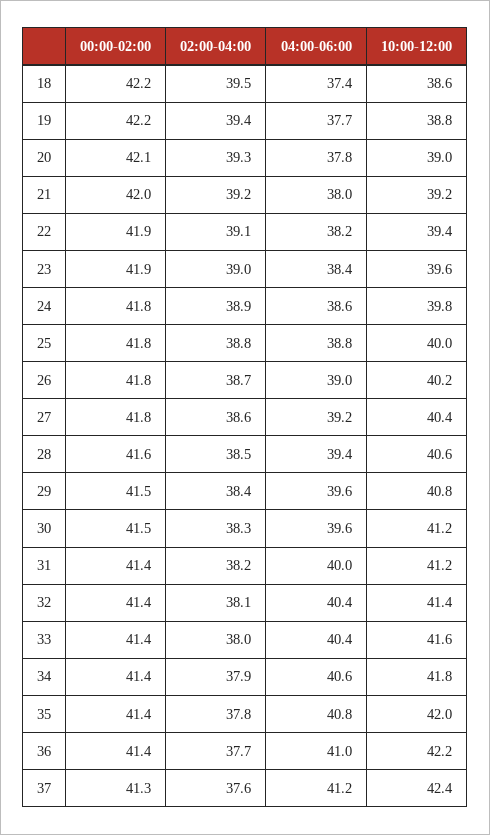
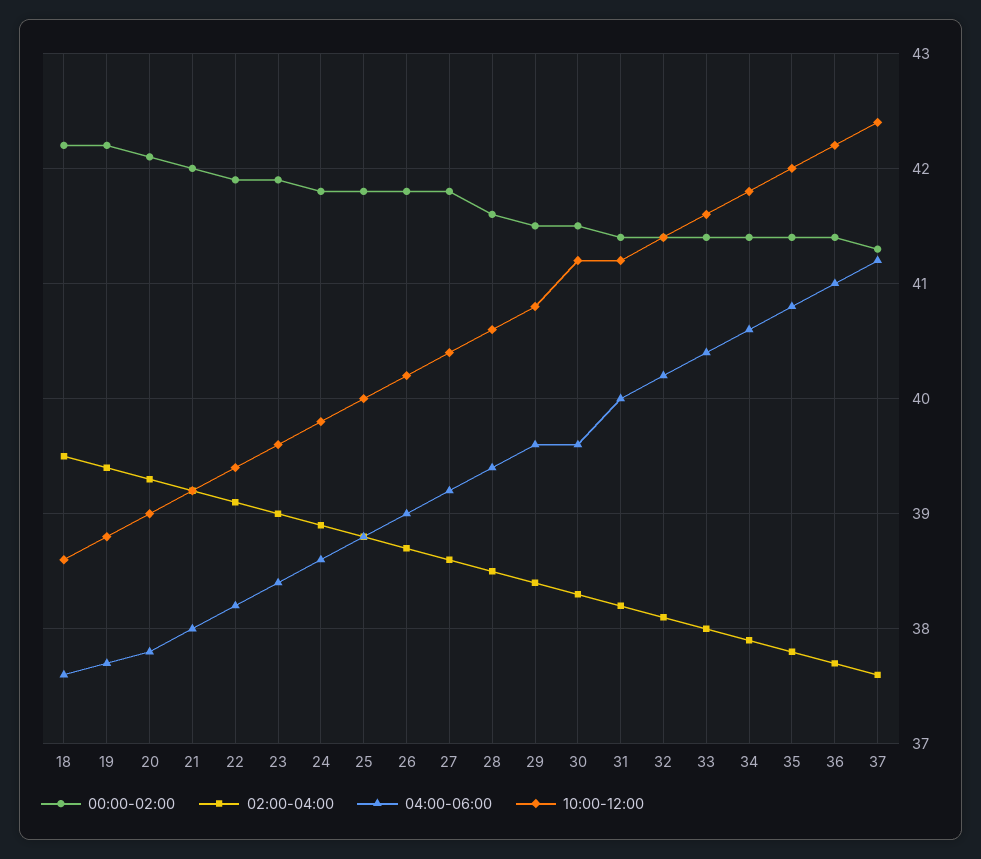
  {
    "00:00-02:00": {
      "18": 42.2,
      "19": 42.2,
      "20": 42.1,
      "21": 42,
      "22": 41.9,
      "23": 41.9,
      "24": 41.8,
      "25": 41.8,
      "26": 41.8,
      "27": 41.8,
      "28": 41.6,
      "29": 41.5,
      "30": 41.5,
      "31": 41.4,
      "32": 41.4,
      "33": 41.4,
      "34": 41.4,
      "35": 41.4,
      "36": 41.4,
      "37": 41.3
    },
    "02:00-04:00": {
      "18": 39.5,
      "19": 39.4,
      "20": 39.3,
      "21": 39.2,
      "22": 39.1,
      "23": 39,
      "24": 38.9,
      "25": 38.8,
      "26": 38.7,
      "27": 38.6,
      "28": 38.5,
      "29": 38.4,
      "30": 38.3,
      "31": 38.2,
      "32": 38.1,
      "33": 38,
      "34": 37.9,
      "35": 37.8,
      "36": 37.7,
      "37": 37.6
    },
    "04:00-06:00": {
-     "18": 37.4,
+     "18": 37.6,
      "19": 37.7,
      "20": 37.8,
      "21": 38,
      "22": 38.2,
      "23": 38.4,
      "24": 38.6,
      "25": 38.8,
      "26": 39,
      "27": 39.2,
      "28": 39.4,
      "29": 39.6,
      "30": 39.6,
      "31": 40,
-     "32": 40.4,
+     "32": 40.2,
      "33": 40.4,
      "34": 40.6,
      "35": 40.8,
      "36": 41,
      "37": 41.2
    },
    "10:00-12:00": {
      "18": 38.6,
      "19": 38.8,
      "20": 39,
      "21": 39.2,
      "22": 39.4,
      "23": 39.6,
      "24": 39.8,
      "25": 40,
      "26": 40.2,
      "27": 40.4,
      "28": 40.6,
      "29": 40.8,
      "30": 41.2,
      "31": 41.2,
      "32": 41.4,
      "33": 41.6,
      "34": 41.8,
      "35": 42,
      "36": 42.2,
      "37": 42.4
    }
  }

